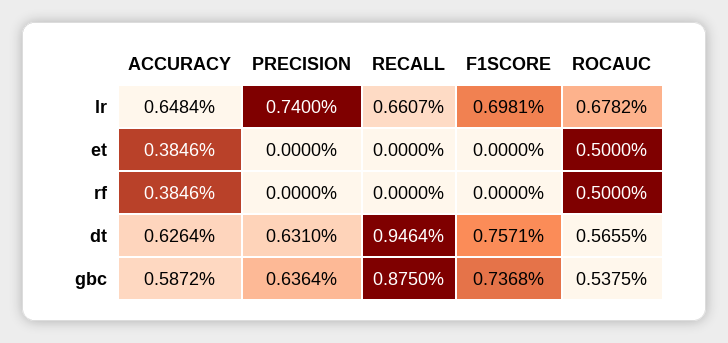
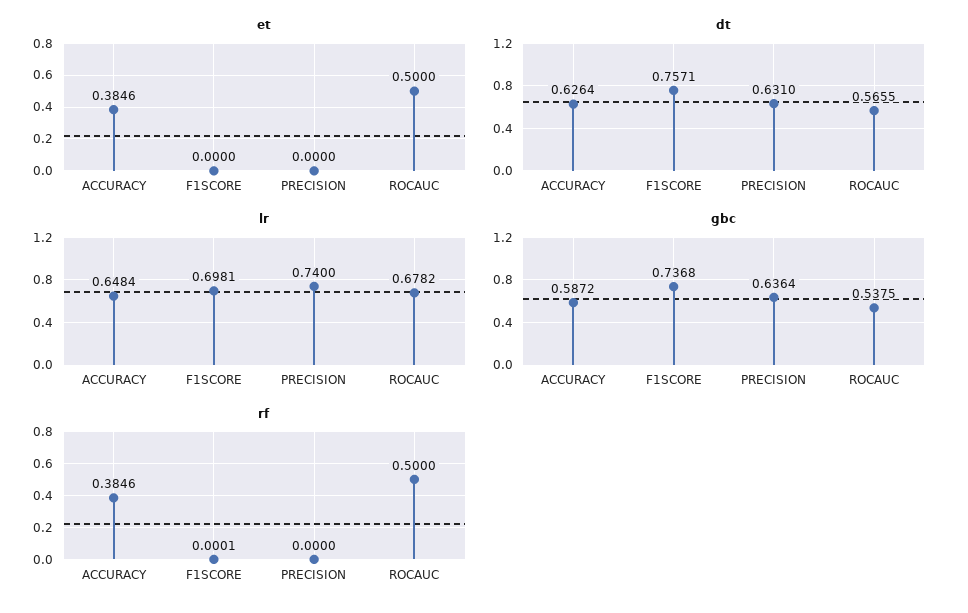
  {
    "lr": {
      "ACCURACY": 0.6484,
      "PRECISION": 0.74,
-     "RECALL": 0.6607,
      "F1SCORE": 0.6981,
      "ROCAUC": 0.6782
    },
    "et": {
      "ACCURACY": 0.3846,
      "PRECISION": 0,
-     "RECALL": 0,
      "F1SCORE": 0,
      "ROCAUC": 0.5
    },
    "rf": {
      "ACCURACY": 0.3846,
      "PRECISION": 0,
-     "RECALL": 0,
-     "F1SCORE": 0,
+     "F1SCORE": 0.0001,
      "ROCAUC": 0.5
    },
    "dt": {
      "ACCURACY": 0.6264,
      "PRECISION": 0.631,
-     "RECALL": 0.9464,
      "F1SCORE": 0.7571,
      "ROCAUC": 0.5655
    },
    "gbc": {
      "ACCURACY": 0.5872,
      "PRECISION": 0.6364,
-     "RECALL": 0.875,
      "F1SCORE": 0.7368,
      "ROCAUC": 0.5375
    }
  }

